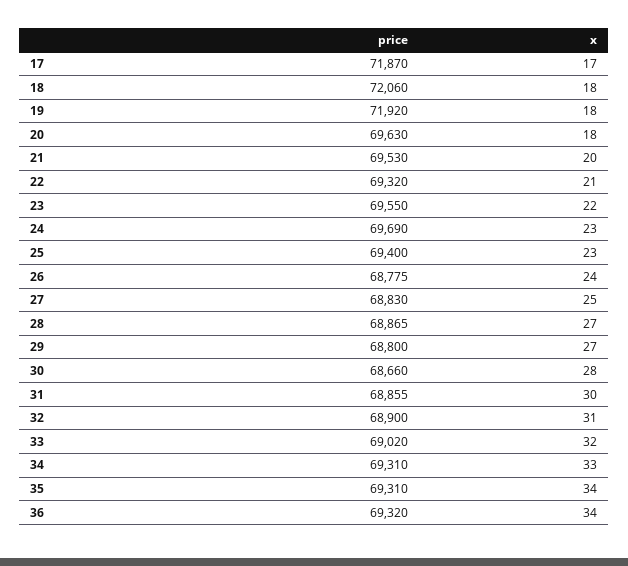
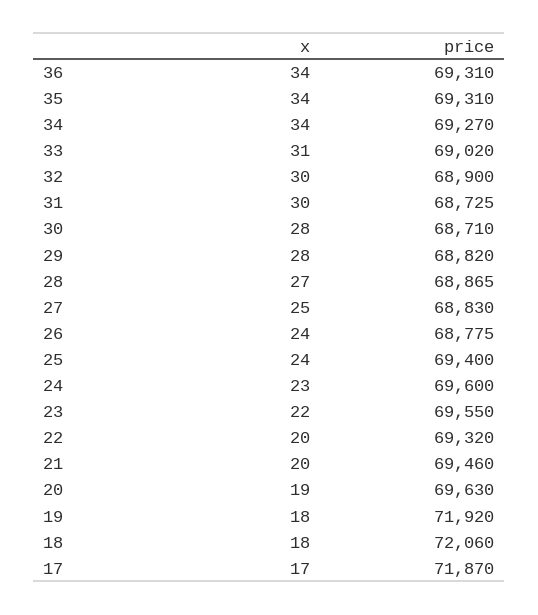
  {
    "price": {
      "17": 71870,
      "18": 72060,
      "19": 71920,
      "20": 69630,
-     "21": 69530,
+     "21": 69460,
      "22": 69320,
      "23": 69550,
-     "24": 69690,
+     "24": 69600,
      "25": 69400,
      "26": 68775,
      "27": 68830,
      "28": 68865,
-     "29": 68800,
+     "29": 68820,
-     "30": 68660,
+     "30": 68710,
-     "31": 68855,
+     "31": 68725,
      "32": 68900,
      "33": 69020,
-     "34": 69310,
+     "34": 69270,
      "35": 69310,
-     "36": 69320
+     "36": 69310
    },
    "x": {
      "17": 17,
      "18": 18,
      "19": 18,
-     "20": 18,
+     "20": 19,
      "21": 20,
-     "22": 21,
+     "22": 20,
      "23": 22,
      "24": 23,
-     "25": 23,
+     "25": 24,
      "26": 24,
      "27": 25,
      "28": 27,
-     "29": 27,
+     "29": 28,
      "30": 28,
      "31": 30,
-     "32": 31,
+     "32": 30,
-     "33": 32,
+     "33": 31,
-     "34": 33,
+     "34": 34,
      "35": 34,
      "36": 34
    }
  }

